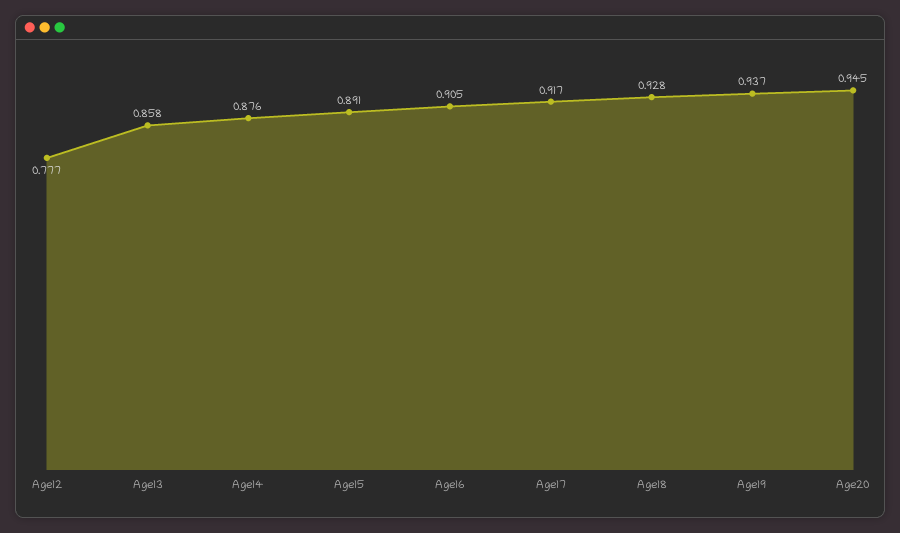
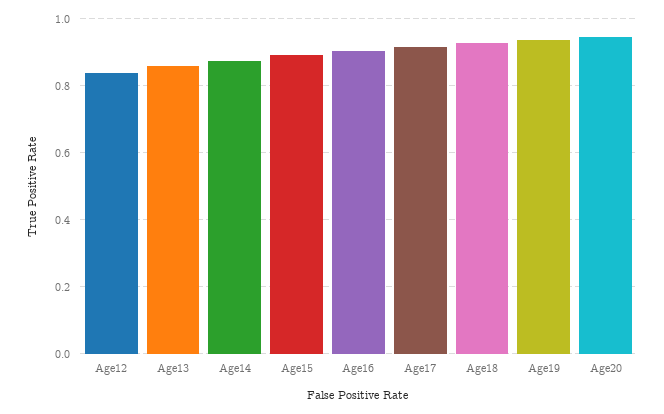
  {
-   "Age12": 0.777,
+   "Age12": 0.84,
    "Age13": 0.858,
    "Age14": 0.876,
    "Age15": 0.891,
    "Age16": 0.905,
    "Age17": 0.917,
    "Age18": 0.928,
    "Age19": 0.937,
    "Age20": 0.945
  }

